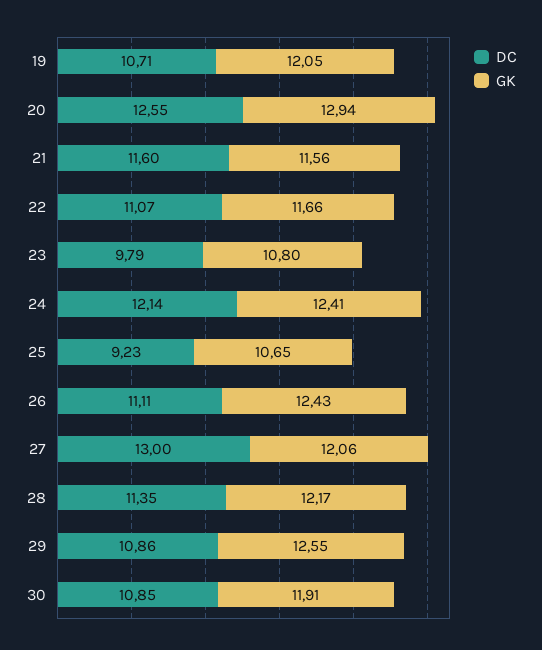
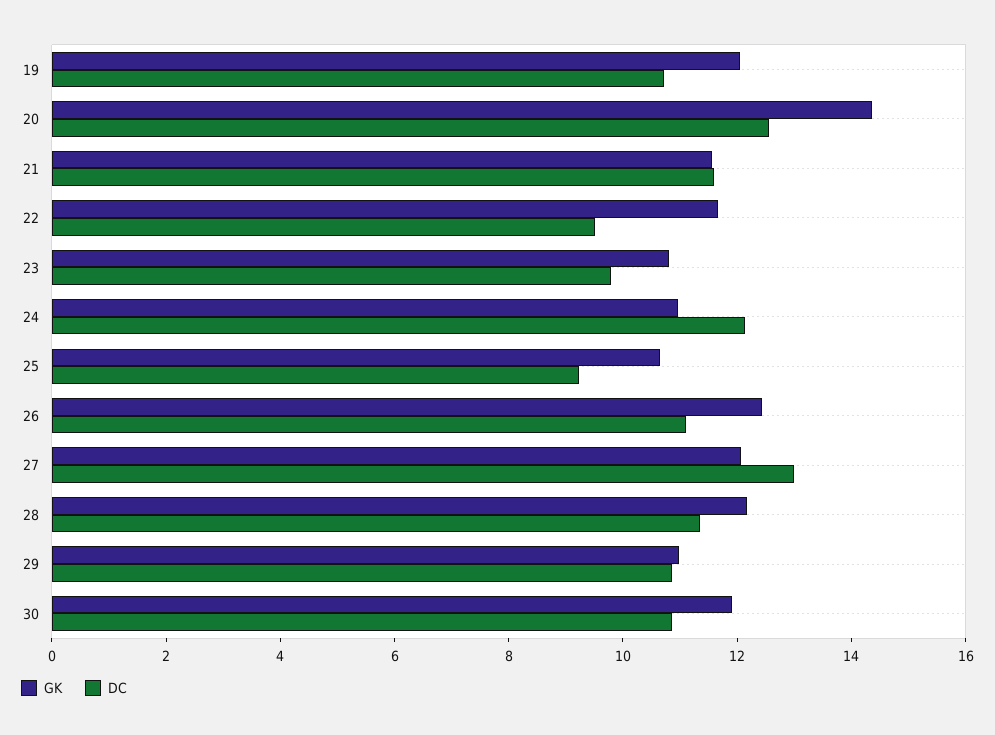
  {
    "DC": {
      "19": 10.71,
      "20": 12.55,
      "21": 11.6,
-     "22": 11.07,
+     "22": 9.5,
      "23": 9.79,
      "24": 12.14,
      "25": 9.23,
      "26": 11.11,
      "27": 13,
      "28": 11.35,
      "29": 10.86,
      "30": 10.85
    },
    "GK": {
      "19": 12.05,
-     "20": 12.94,
+     "20": 14.5,
      "21": 11.56,
      "22": 11.66,
      "23": 10.8,
-     "24": 12.41,
+     "24": 11,
      "25": 10.65,
      "26": 12.43,
      "27": 12.06,
      "28": 12.17,
-     "29": 12.55,
+     "29": 11,
      "30": 11.91
    }
  }

